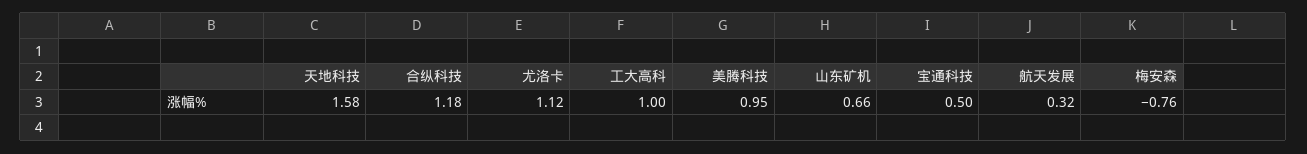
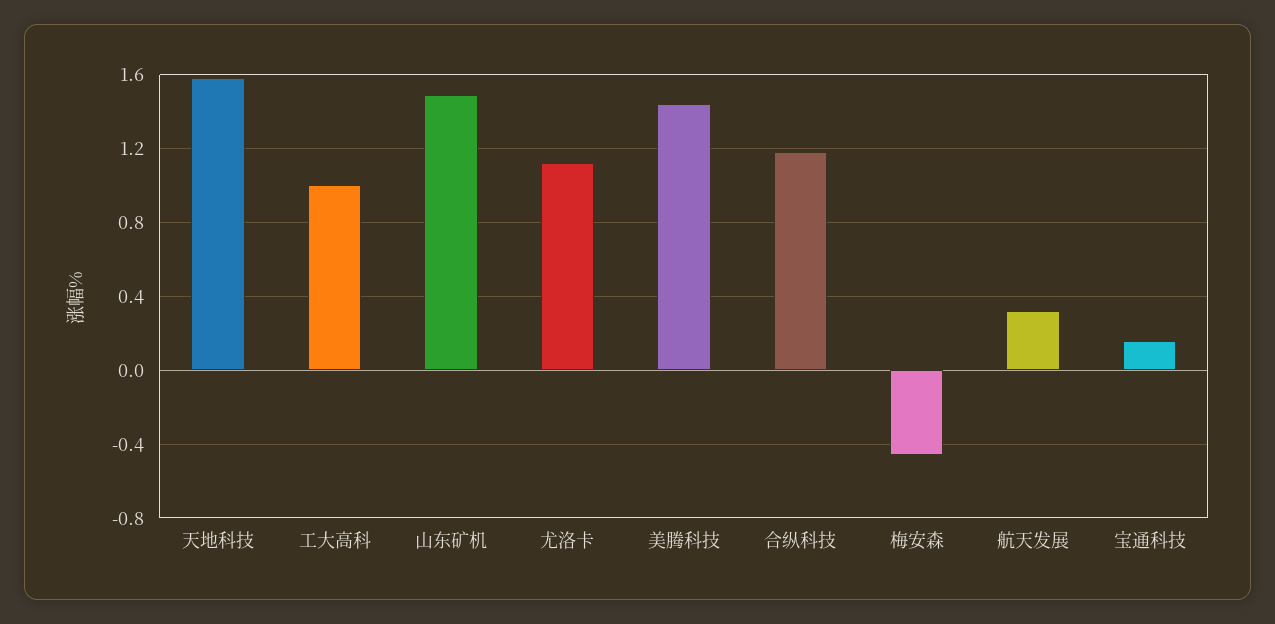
  {
    "天地科技": 1.58,
    "合纵科技": 1.18,
    "尤洛卡": 1.12,
    "工大高科": 1,
-   "美腾科技": 0.95,
+   "美腾科技": 1.45,
-   "山东矿机": 0.66,
+   "山东矿机": 1.5,
-   "宝通科技": 0.5,
+   "宝通科技": 0.15,
    "航天发展": 0.32,
-   "梅安森": -0.76
+   "梅安森": -0.45
  }

